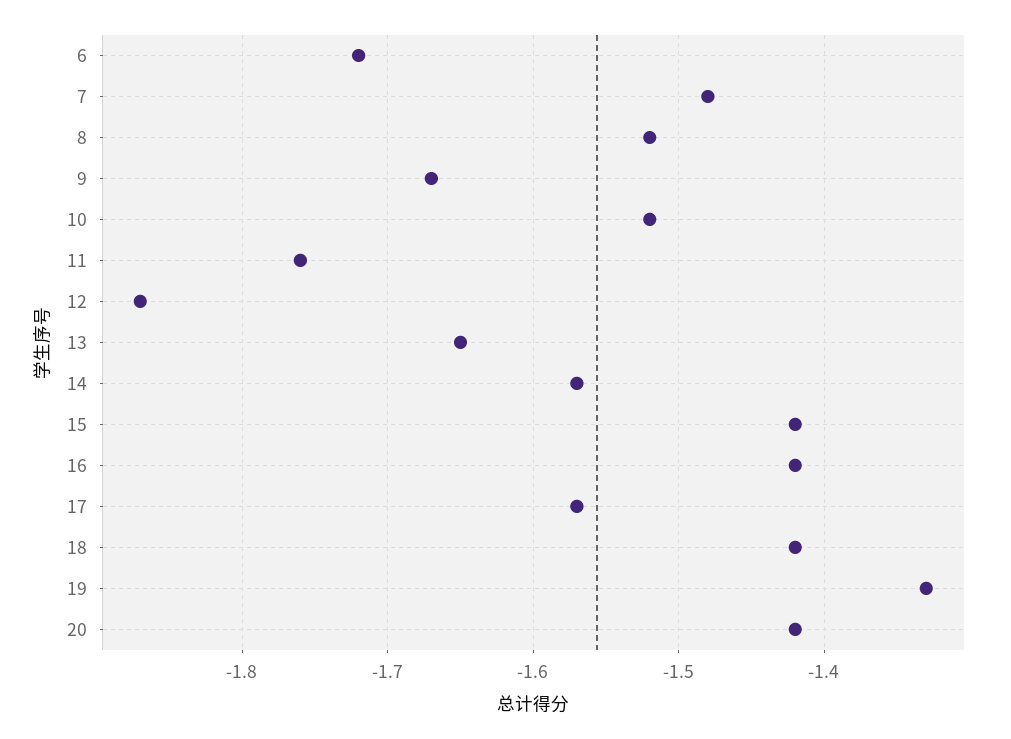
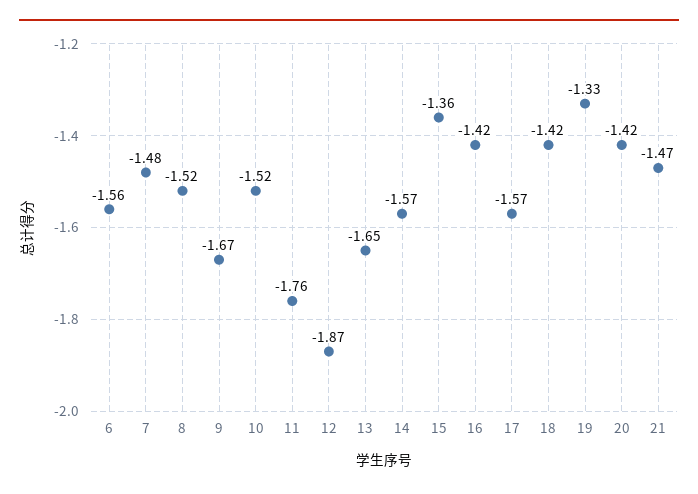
  {
-   "6": -1.72,
+   "6": -1.56,
    "7": -1.48,
    "8": -1.52,
    "9": -1.67,
    "10": -1.52,
    "11": -1.76,
    "12": -1.87,
    "13": -1.65,
    "14": -1.57,
-   "15": -1.42,
+   "15": -1.36,
    "16": -1.42,
    "17": -1.57,
    "18": -1.42,
    "19": -1.33,
-   "20": -1.42
+   "20": -1.42,
+   "21": -1.47
  }

